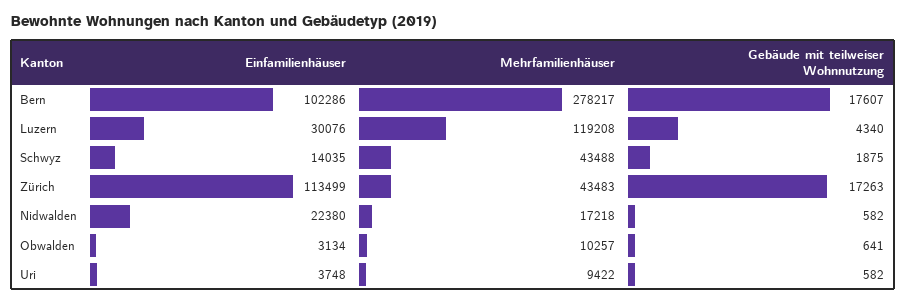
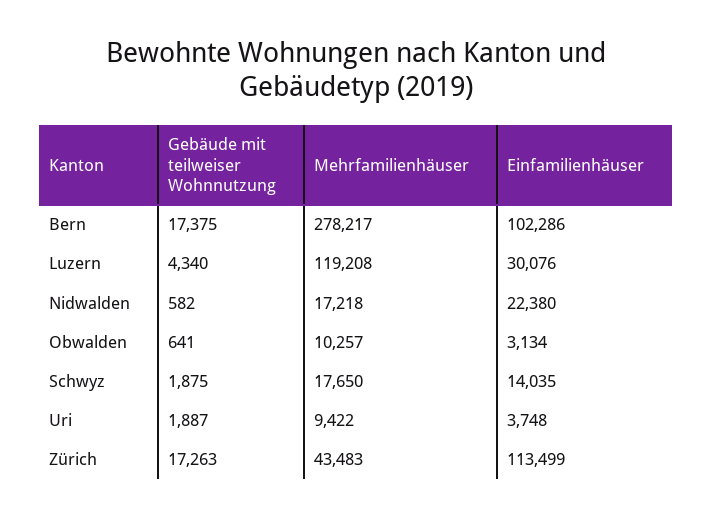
  {
    "Einfamilienhäuser": {
      "Bern": 102286,
      "Luzern": 30076,
      "Schwyz": 14035,
      "Zürich": 113499,
      "Nidwalden": 22380,
      "Obwalden": 3134,
      "Uri": 3748
    },
    "Mehrfamilienhäuser": {
      "Bern": 278217,
      "Luzern": 119208,
-     "Schwyz": 43488,
+     "Schwyz": 17650,
      "Zürich": 43483,
      "Nidwalden": 17218,
      "Obwalden": 10257,
      "Uri": 9422
    },
    "Gebäude mit teilweiser Wohnnutzung": {
-     "Bern": 17607,
+     "Bern": 17375,
      "Luzern": 4340,
      "Schwyz": 1875,
      "Zürich": 17263,
      "Nidwalden": 582,
      "Obwalden": 641,
-     "Uri": 582
+     "Uri": 1887
    }
  }

